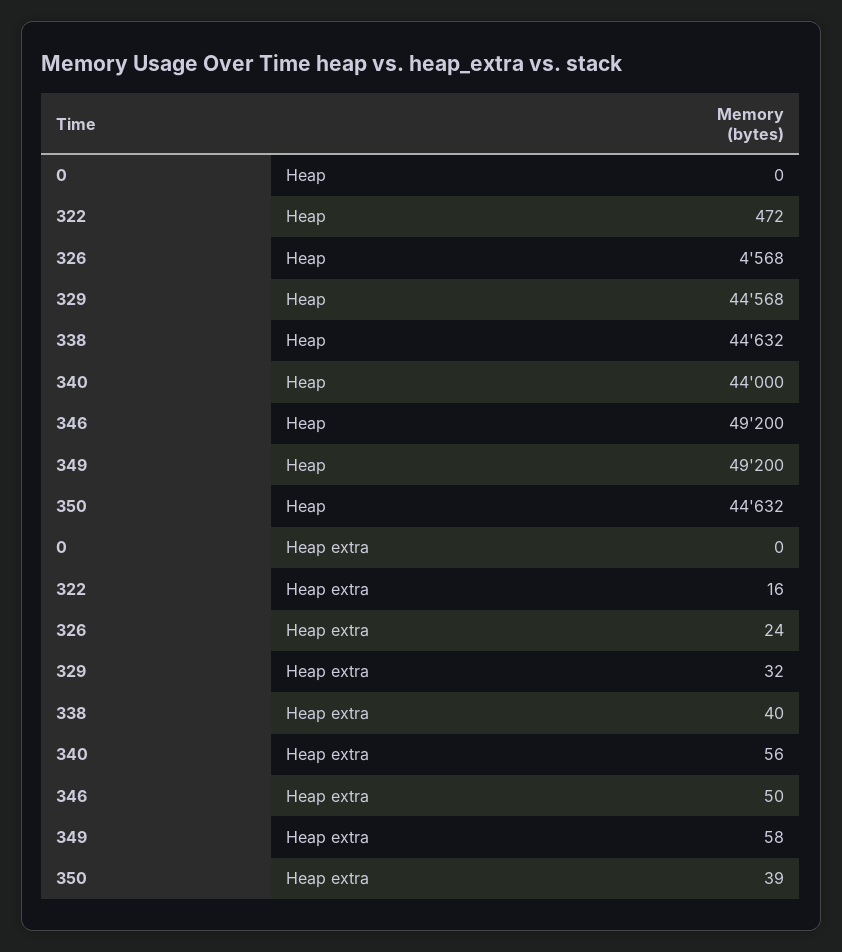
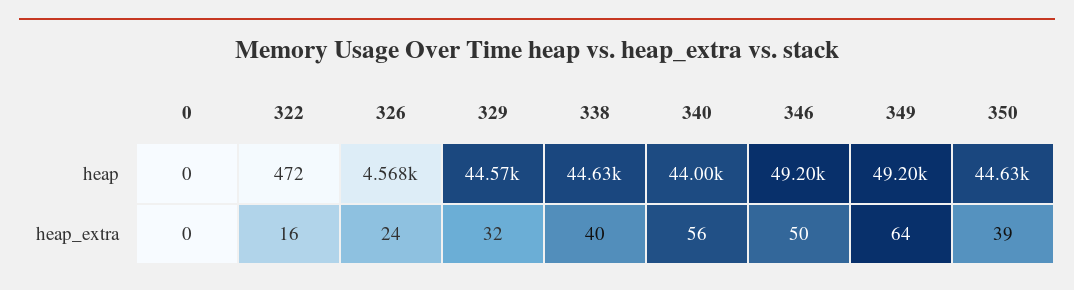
  {
    "0": {
      "Heap": 0,
      "Heap extra": 0
    },
    "322": {
      "Heap": 472,
      "Heap extra": 16
    },
    "326": {
      "Heap": 4568,
      "Heap extra": 24
    },
    "329": {
      "Heap": 44568,
      "Heap extra": 32
    },
    "338": {
      "Heap": 44632,
      "Heap extra": 40
    },
    "340": {
      "Heap": 44000,
      "Heap extra": 56
    },
    "346": {
      "Heap": 49200,
      "Heap extra": 50
    },
    "349": {
      "Heap": 49200,
-     "Heap extra": 58
+     "Heap extra": 64
    },
    "350": {
      "Heap": 44632,
      "Heap extra": 39
    }
  }

